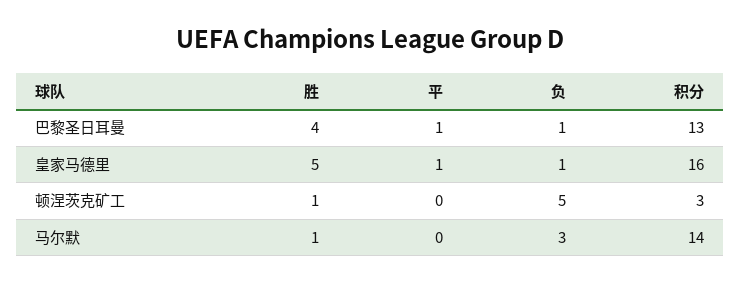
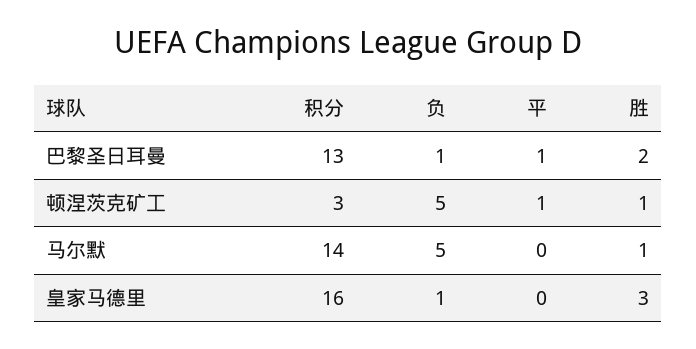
  {
    "胜": {
-     "巴黎圣日耳曼": 4,
+     "巴黎圣日耳曼": 2,
-     "皇家马德里": 5,
+     "皇家马德里": 3,
      "顿涅茨克矿工": 1,
      "马尔默": 1
    },
    "平": {
      "巴黎圣日耳曼": 1,
-     "皇家马德里": 1,
+     "皇家马德里": 0,
-     "顿涅茨克矿工": 0,
+     "顿涅茨克矿工": 1,
      "马尔默": 0
    },
    "负": {
      "巴黎圣日耳曼": 1,
      "皇家马德里": 1,
      "顿涅茨克矿工": 5,
-     "马尔默": 3
+     "马尔默": 5
    },
    "积分": {
      "巴黎圣日耳曼": 13,
      "皇家马德里": 16,
      "顿涅茨克矿工": 3,
      "马尔默": 14
    }
  }

